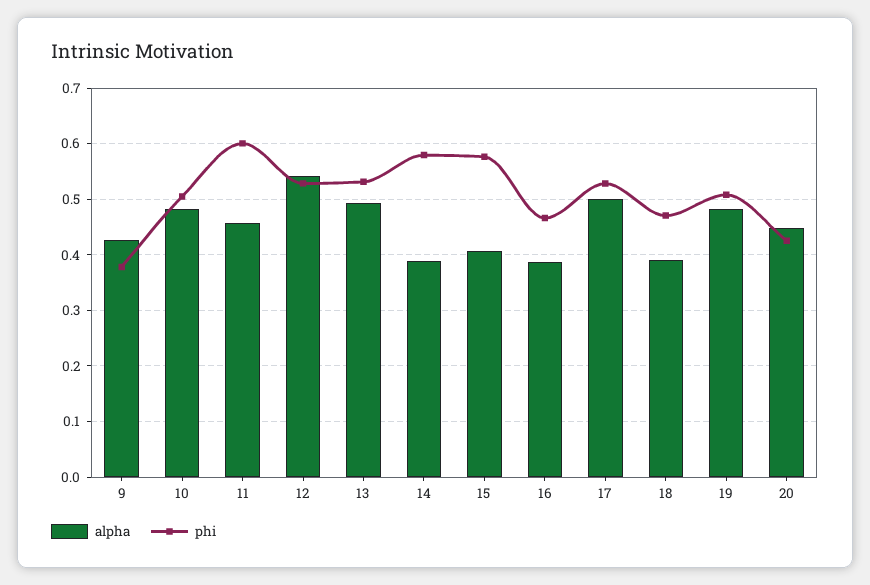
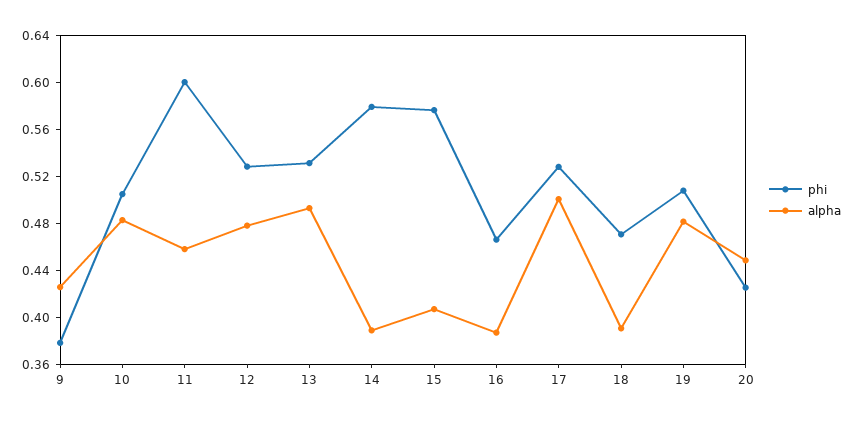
  {
    "alpha": {
      "9": 0.43,
      "10": 0.48,
      "11": 0.46,
-     "12": 0.54,
+     "12": 0.48,
      "13": 0.49,
      "14": 0.39,
      "15": 0.41,
      "16": 0.39,
      "17": 0.5,
      "18": 0.39,
      "19": 0.48,
      "20": 0.45
    },
    "phi": {
      "9": 0.38,
      "10": 0.5,
      "11": 0.6,
      "12": 0.53,
      "13": 0.53,
      "14": 0.58,
      "15": 0.58,
      "16": 0.47,
      "17": 0.53,
      "18": 0.47,
      "19": 0.51,
      "20": 0.43
    }
  }

